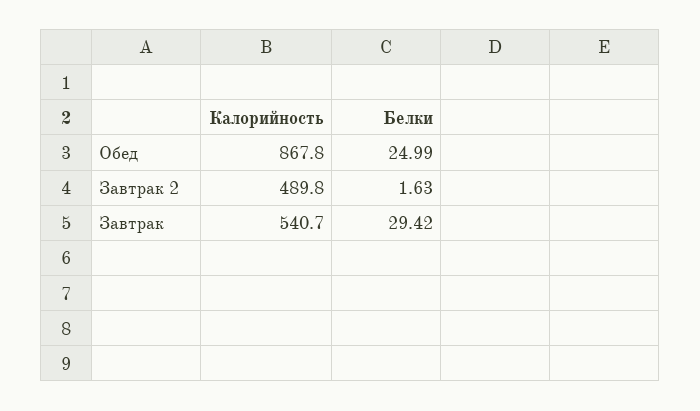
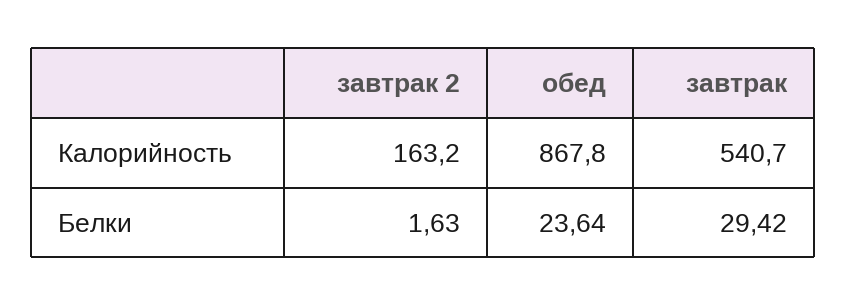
  {
    "Калорийность": {
      "Обед": 867.8,
-     "Завтрак 2": 489.8,
+     "Завтрак 2": 163.2,
      "Завтрак": 540.7
    },
    "Белки": {
-     "Обед": 24.99,
+     "Обед": 23.64,
      "Завтрак 2": 1.63,
      "Завтрак": 29.42
    }
  }

